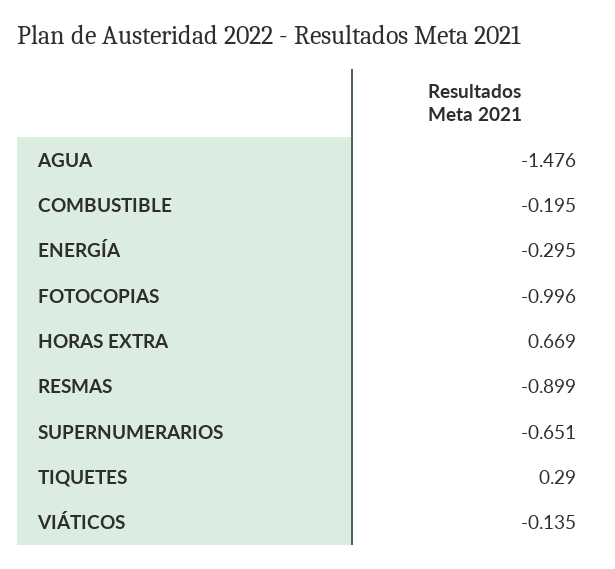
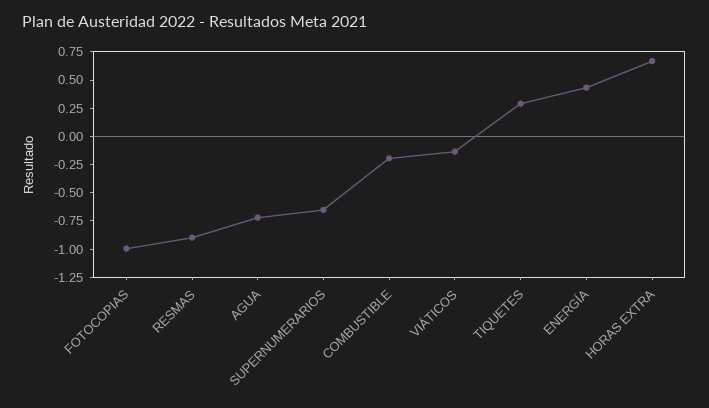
  {
-   "AGUA": -1.476,
+   "AGUA": -0.75,
    "COMBUSTIBLE": -0.195,
-   "ENERGÍA": -0.295,
+   "ENERGÍA": 0.5,
    "FOTOCOPIAS": -0.996,
    "HORAS EXTRA": 0.669,
    "RESMAS": -0.899,
    "SUPERNUMERARIOS": -0.651,
    "TIQUETES": 0.29,
    "VIÁTICOS": -0.135
  }

